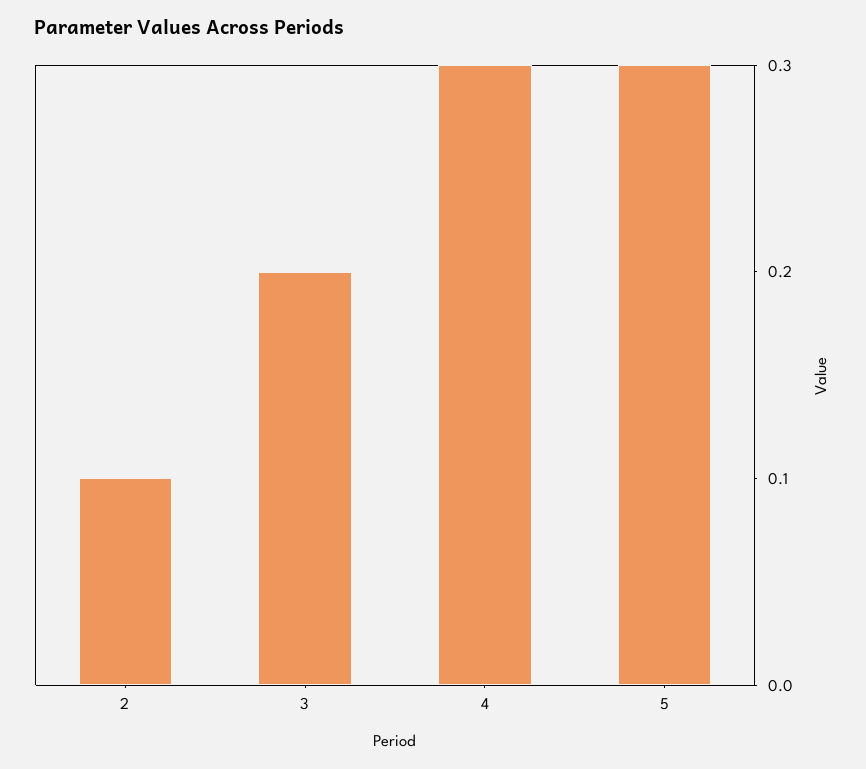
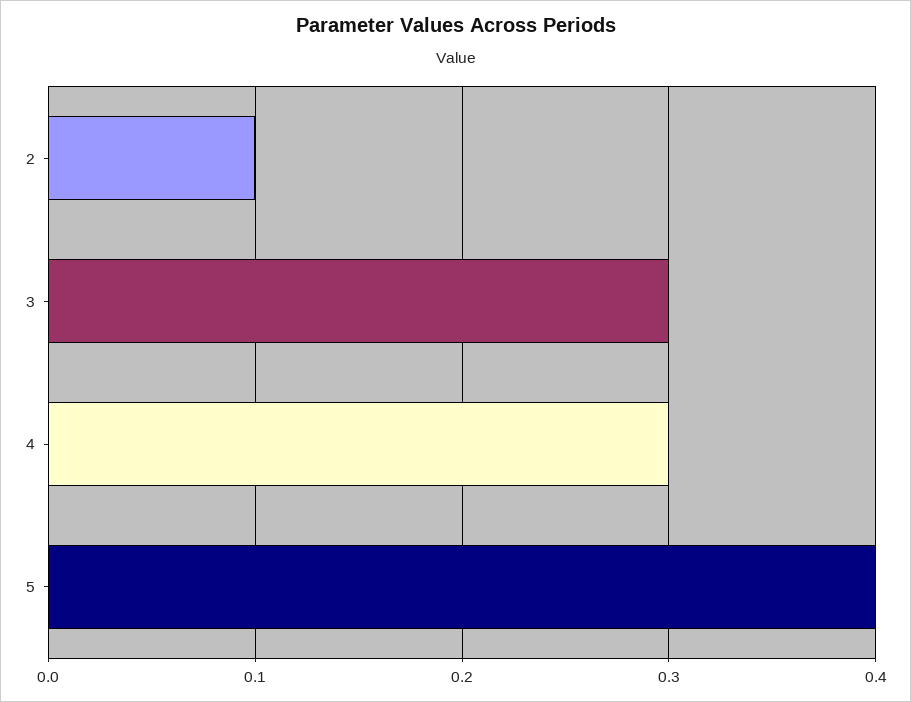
  {
    "2": 0.1,
-   "3": 0.2,
+   "3": 0.3,
    "4": 0.3,
-   "5": 0.3
+   "5": 0.4
  }

